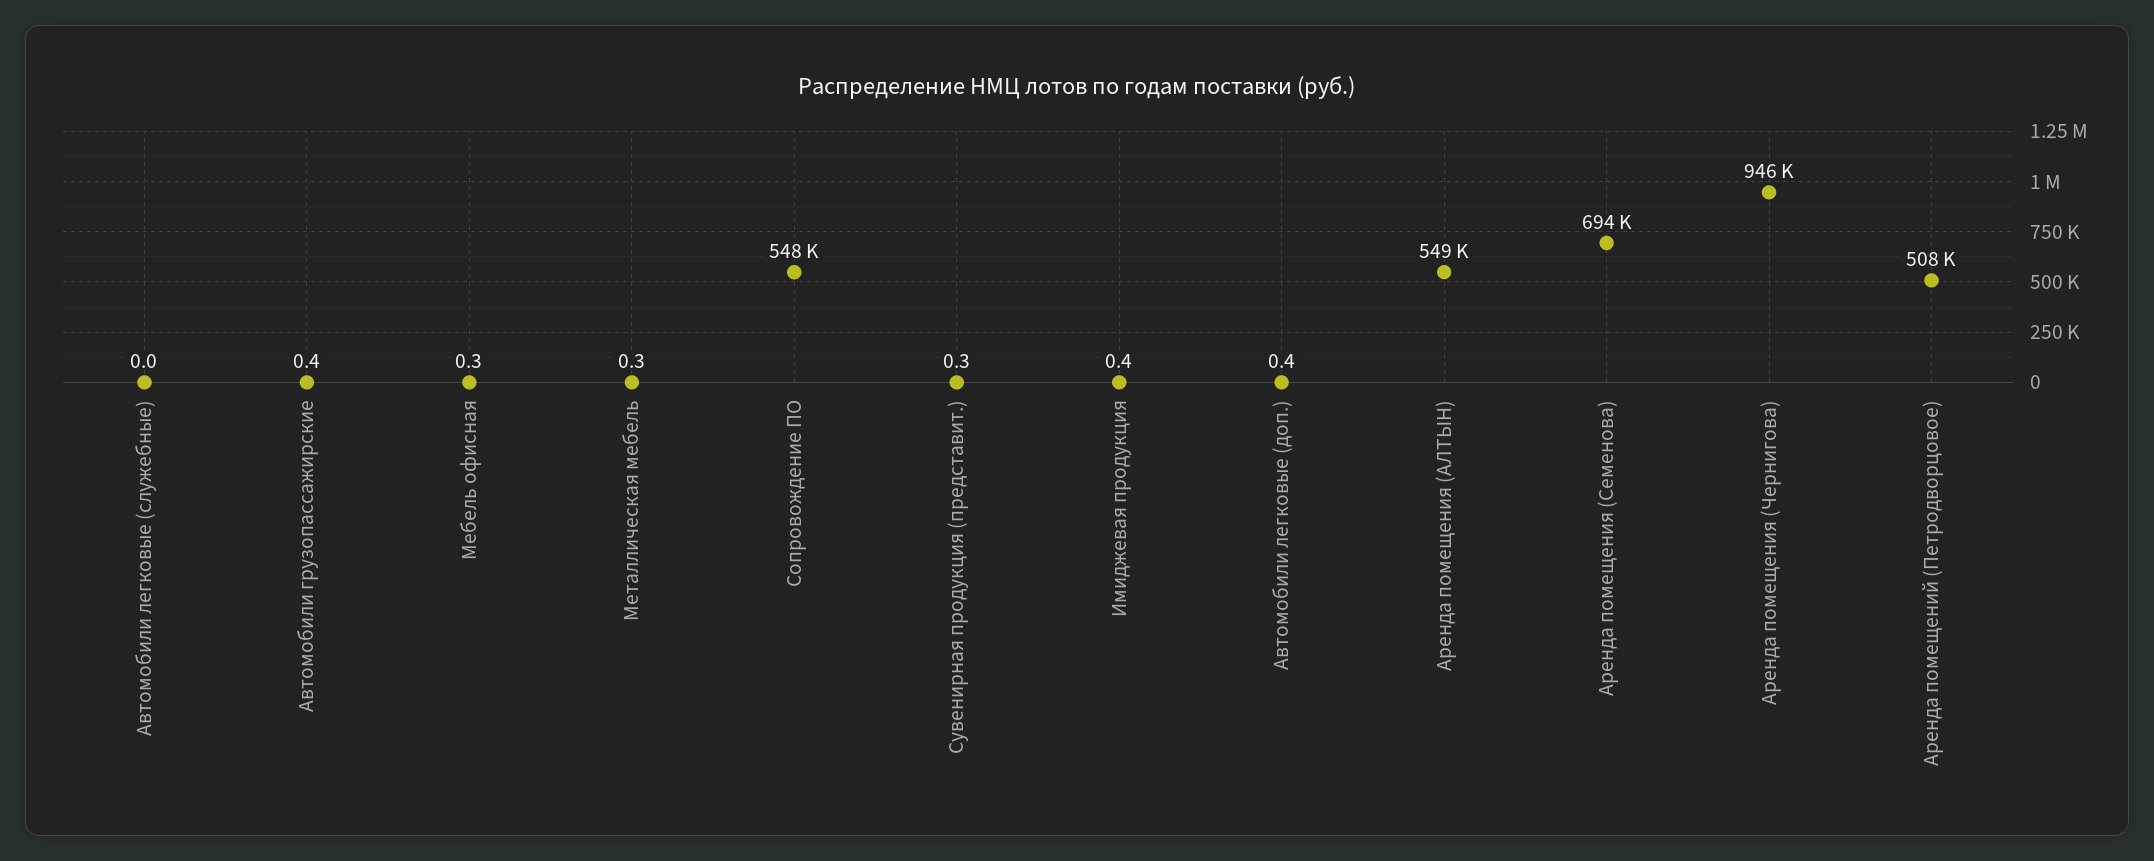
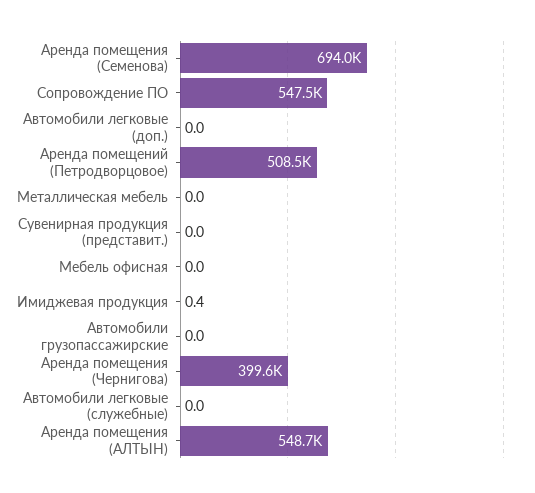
  {
    "Автомобили легковые (служебные)": 0,
-   "Автомобили грузопассажирские": 0.4,
+   "Автомобили грузопассажирские": 0,
-   "Мебель офисная": 0.3,
+   "Мебель офисная": 0,
-   "Металлическая мебель": 0.3,
+   "Металлическая мебель": 0,
    "Сопровождение ПО": 547500,
-   "Сувенирная продукция (представит.)": 0.3,
+   "Сувенирная продукция (представит.)": 0,
    "Имиджевая продукция": 0.4,
-   "Автомобили легковые (доп.)": 0.4,
+   "Автомобили легковые (доп.)": 0,
    "Аренда помещения (АЛТЫН)": 548700,
    "Аренда помещения (Семенова)": 694000,
-   "Аренда помещения (Чернигова)": 946000,
+   "Аренда помещения (Чернигова)": 399600,
    "Аренда помещений (Петродворцовое)": 508500
  }

